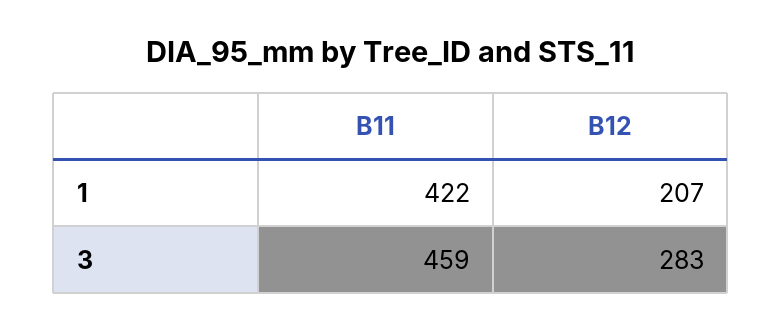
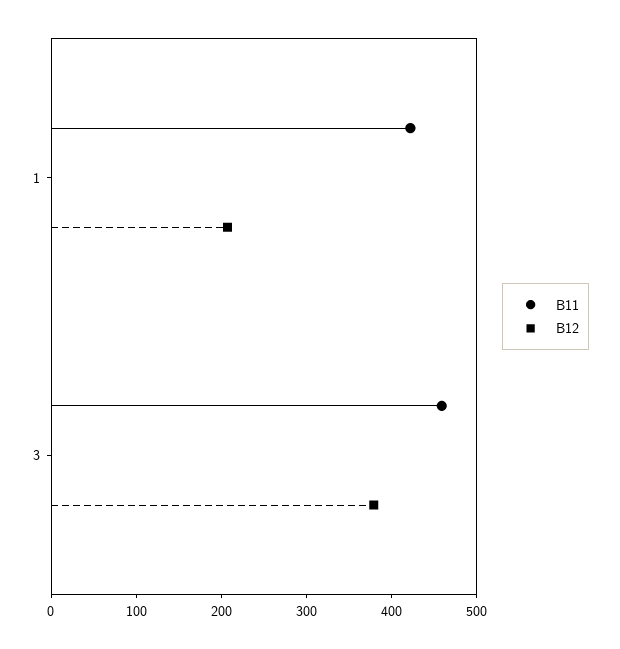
  {
    "B11": {
      "1": 422,
      "3": 459
    },
    "B12": {
      "1": 207,
-     "3": 283
+     "3": 380
    }
  }

